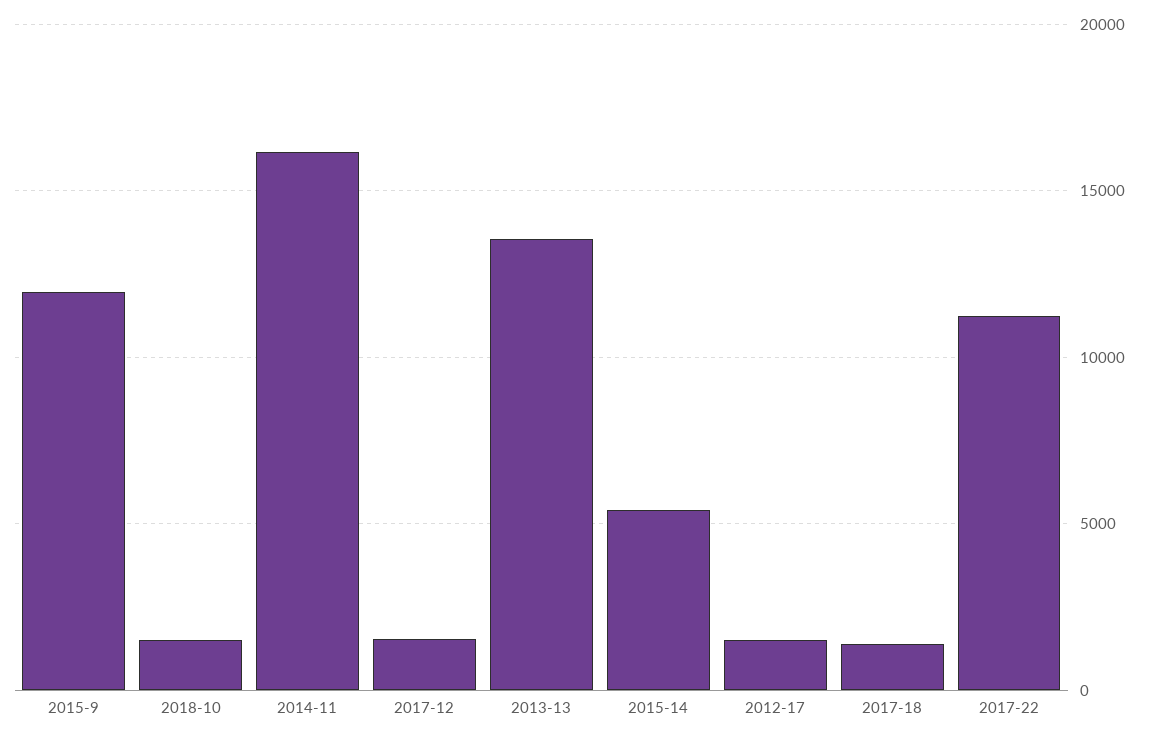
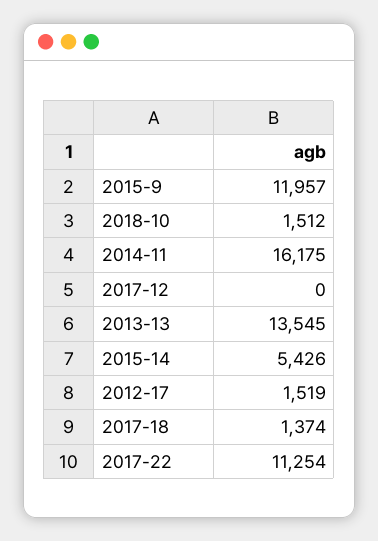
  {
    "2015-9": 11957,
    "2018-10": 1512,
    "2014-11": 16175,
-   "2017-12": 1500,
+   "2017-12": 0,
    "2013-13": 13545,
    "2015-14": 5426,
    "2012-17": 1519,
    "2017-18": 1374,
    "2017-22": 11254
  }

